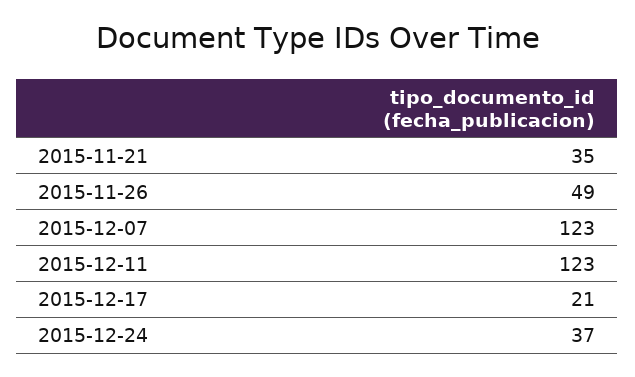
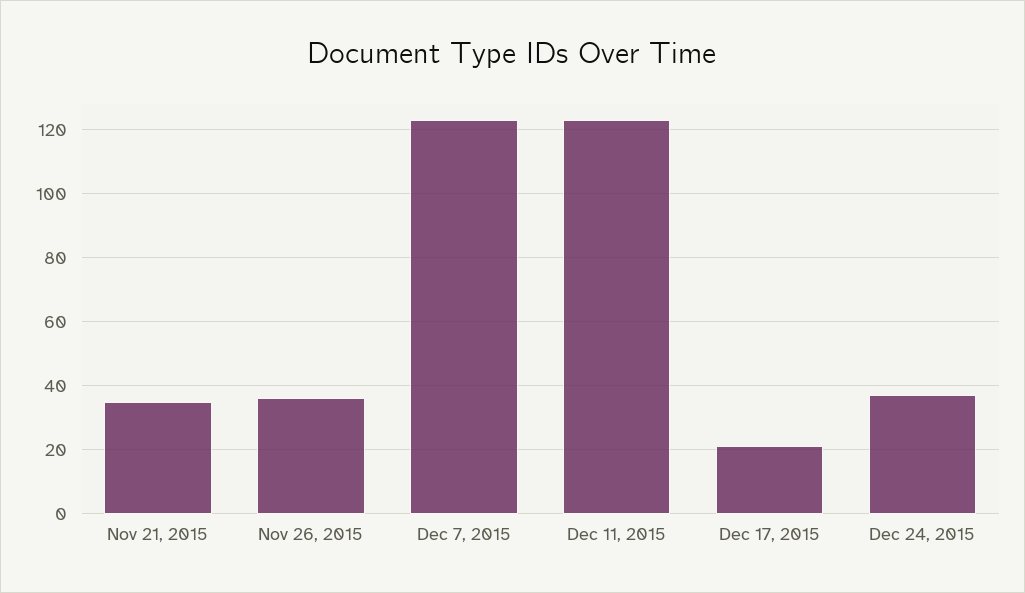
  {
    "2015-11-21": 35,
-   "2015-11-26": 49,
+   "2015-11-26": 35,
    "2015-12-07": 123,
    "2015-12-11": 123,
    "2015-12-17": 21,
    "2015-12-24": 37
  }

